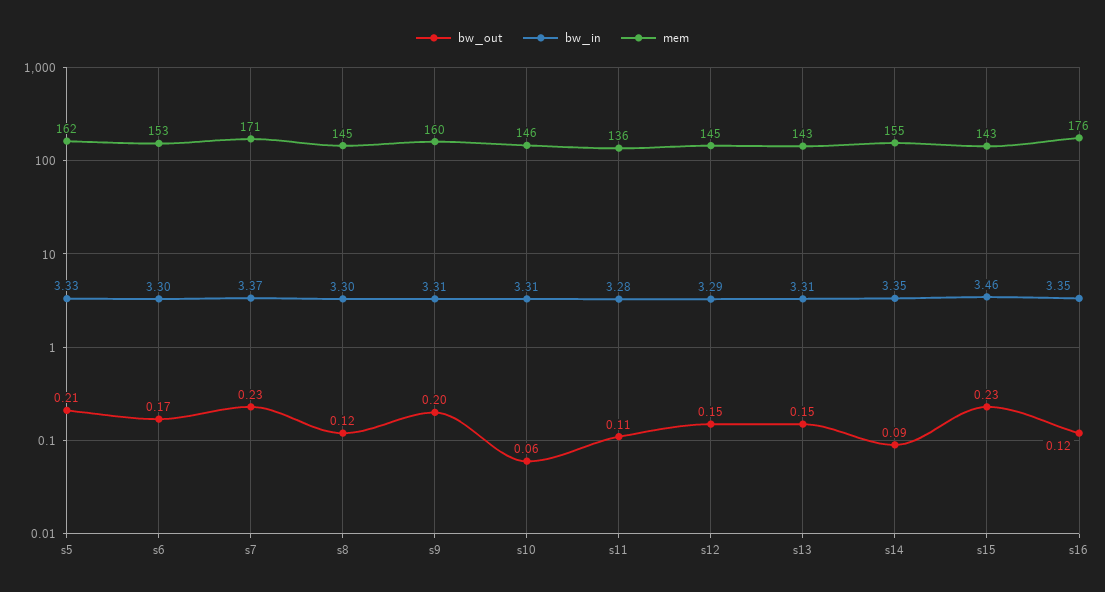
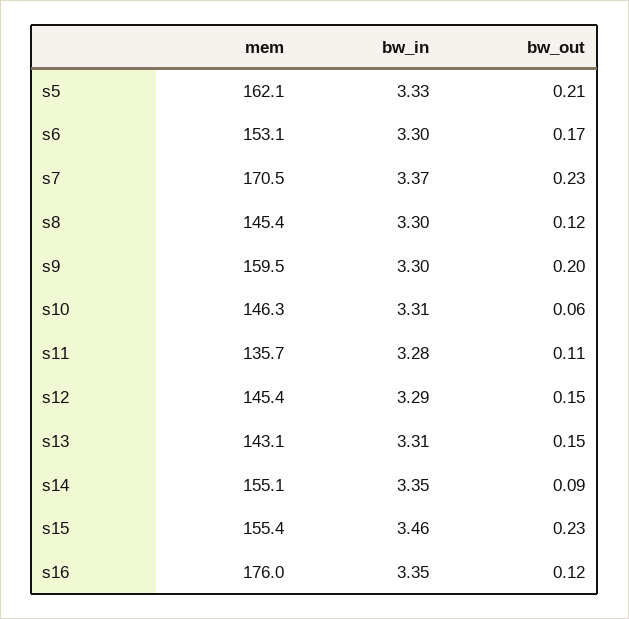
  {
    "bw_out": {
      "s5": 0.21,
      "s6": 0.17,
      "s7": 0.23,
      "s8": 0.12,
      "s9": 0.2,
      "s10": 0.06,
      "s11": 0.11,
      "s12": 0.15,
      "s13": 0.15,
      "s14": 0.09,
      "s15": 0.23,
      "s16": 0.12
    },
    "bw_in": {
      "s5": 3.33,
      "s6": 3.3,
      "s7": 3.37,
      "s8": 3.3,
-     "s9": 3.31,
+     "s9": 3.3,
      "s10": 3.31,
      "s11": 3.28,
      "s12": 3.29,
      "s13": 3.31,
      "s14": 3.35,
      "s15": 3.46,
      "s16": 3.35
    },
    "mem": {
      "s5": 162.1,
      "s6": 153.1,
      "s7": 170.5,
      "s8": 145.4,
      "s9": 159.5,
      "s10": 146.3,
      "s11": 135.7,
      "s12": 145.4,
      "s13": 143.1,
      "s14": 155.1,
-     "s15": 143,
+     "s15": 155.4,
      "s16": 176
    }
  }

